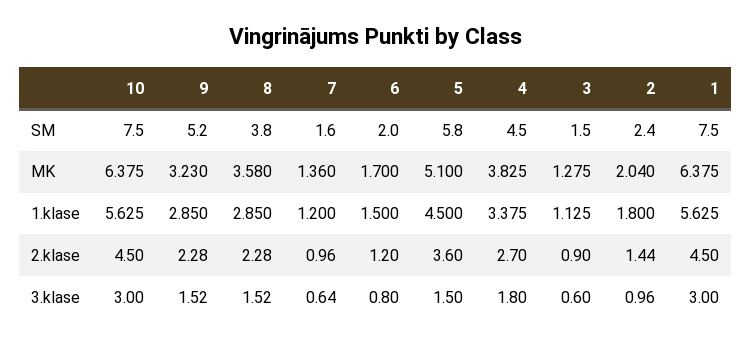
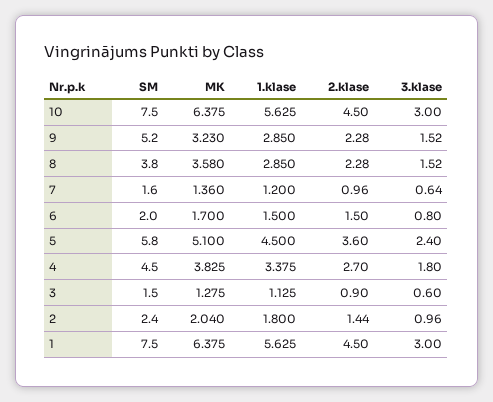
  {
    "10": {
      "SM": 7.5,
      "MK": 6.375,
      "1.klase": 5.625,
      "2.klase": 4.5,
      "3.klase": 3
    },
    "9": {
      "SM": 5.2,
      "MK": 3.23,
      "1.klase": 2.85,
      "2.klase": 2.28,
      "3.klase": 1.52
    },
    "8": {
      "SM": 3.8,
      "MK": 3.58,
      "1.klase": 2.85,
      "2.klase": 2.28,
      "3.klase": 1.52
    },
    "7": {
      "SM": 1.6,
      "MK": 1.36,
      "1.klase": 1.2,
      "2.klase": 0.96,
      "3.klase": 0.64
    },
    "6": {
      "SM": 2,
      "MK": 1.7,
      "1.klase": 1.5,
-     "2.klase": 1.2,
+     "2.klase": 1.5,
      "3.klase": 0.8
    },
    "5": {
      "SM": 5.8,
      "MK": 5.1,
      "1.klase": 4.5,
      "2.klase": 3.6,
-     "3.klase": 1.5
+     "3.klase": 2.4
    },
    "4": {
      "SM": 4.5,
      "MK": 3.825,
      "1.klase": 3.375,
      "2.klase": 2.7,
      "3.klase": 1.8
    },
    "3": {
      "SM": 1.5,
      "MK": 1.275,
      "1.klase": 1.125,
      "2.klase": 0.9,
      "3.klase": 0.6
    },
    "2": {
      "SM": 2.4,
      "MK": 2.04,
      "1.klase": 1.8,
      "2.klase": 1.44,
      "3.klase": 0.96
    },
    "1": {
      "SM": 7.5,
      "MK": 6.375,
      "1.klase": 5.625,
      "2.klase": 4.5,
      "3.klase": 3
    }
  }

